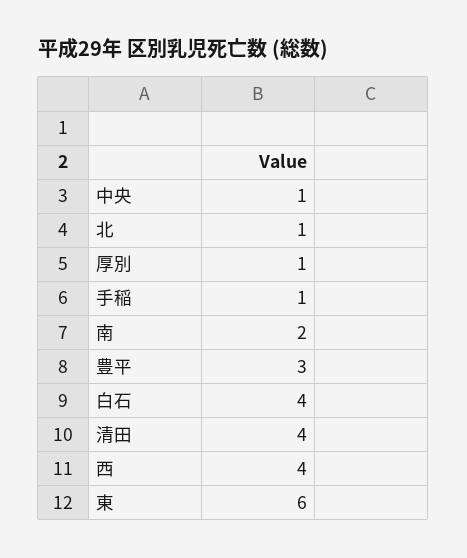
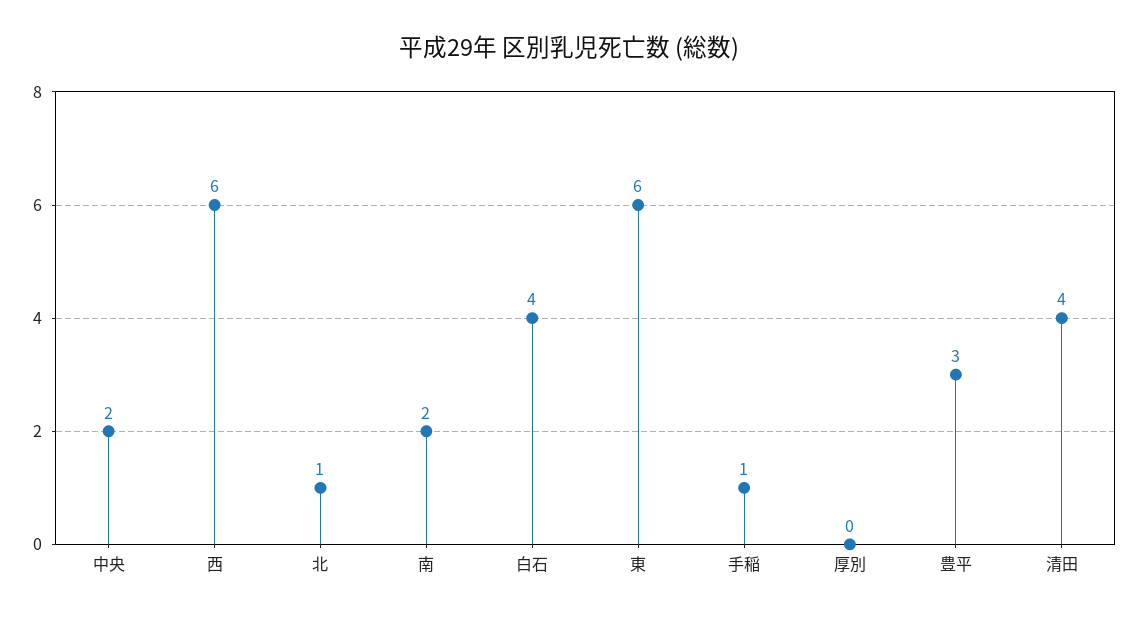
  {
-   "中央": 1,
+   "中央": 2,
    "北": 1,
-   "厚別": 1,
+   "厚別": 0,
    "手稲": 1,
    "南": 2,
    "豊平": 3,
    "白石": 4,
    "清田": 4,
-   "西": 4,
+   "西": 6,
    "東": 6
  }

